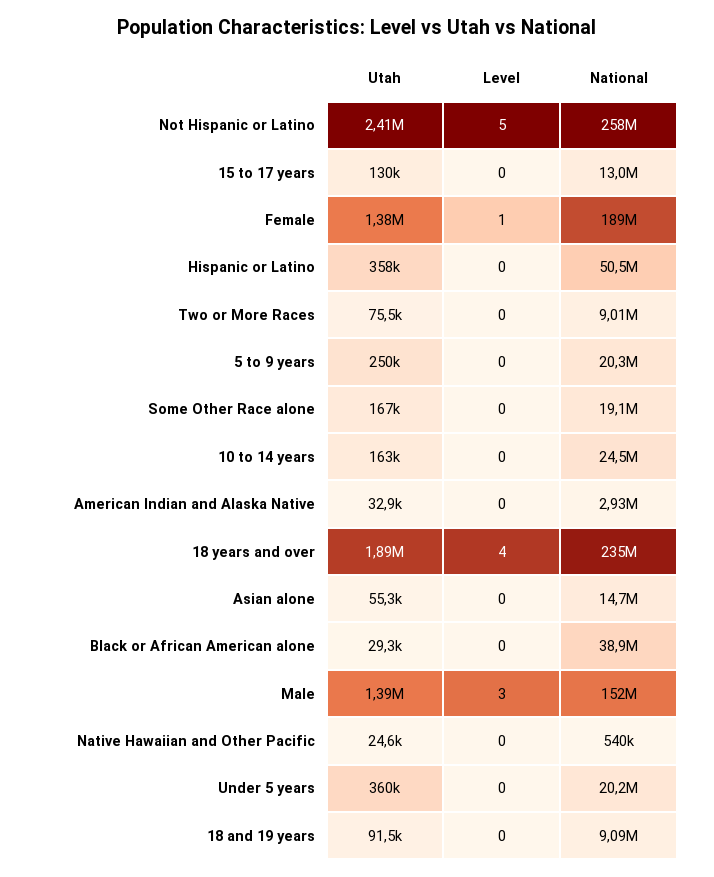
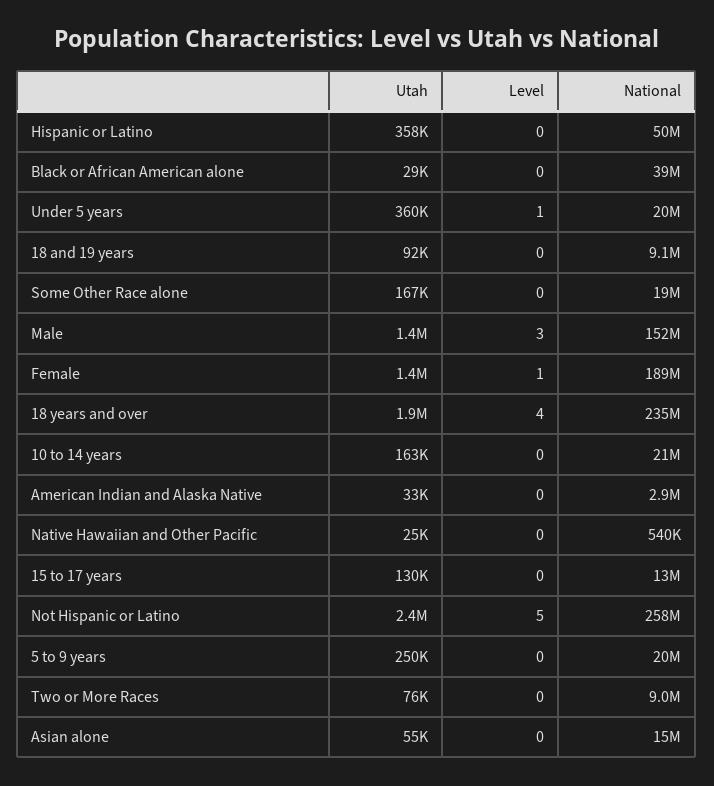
  {
    "Utah": {
      "Not Hispanic or Latino": 2410000,
      "15 to 17 years": 130000,
      "Female": 1380000,
      "Hispanic or Latino": 358000,
      "Two or More Races": 75500,
      "5 to 9 years": 250000,
      "Some Other Race alone": 167000,
      "10 to 14 years": 163000,
      "American Indian and Alaska Native": 32900,
      "18 years and over": 1890000,
      "Asian alone": 55300,
      "Black or African American alone": 29300,
      "Male": 1390000,
      "Native Hawaiian and Other Pacific": 24600,
      "Under 5 years": 360000,
      "18 and 19 years": 91500
    },
    "Level": {
      "Not Hispanic or Latino": 5,
      "15 to 17 years": 0,
      "Female": 1,
      "Hispanic or Latino": 0,
      "Two or More Races": 0,
      "5 to 9 years": 0,
      "Some Other Race alone": 0,
      "10 to 14 years": 0,
      "American Indian and Alaska Native": 0,
      "18 years and over": 4,
      "Asian alone": 0,
      "Black or African American alone": 0,
      "Male": 3,
      "Native Hawaiian and Other Pacific": 0,
-     "Under 5 years": 0,
+     "Under 5 years": 1,
      "18 and 19 years": 0
    },
    "National": {
      "Not Hispanic or Latino": 258000000,
      "15 to 17 years": 13000000,
      "Female": 189000000,
      "Hispanic or Latino": 50500000,
      "Two or More Races": 9010000,
      "5 to 9 years": 20300000,
      "Some Other Race alone": 19100000,
-     "10 to 14 years": 24500000,
+     "10 to 14 years": 21000000,
      "American Indian and Alaska Native": 2930000,
      "18 years and over": 235000000,
      "Asian alone": 14700000,
      "Black or African American alone": 38900000,
      "Male": 152000000,
      "Native Hawaiian and Other Pacific": 540000,
      "Under 5 years": 20200000,
      "18 and 19 years": 9090000
    }
  }

